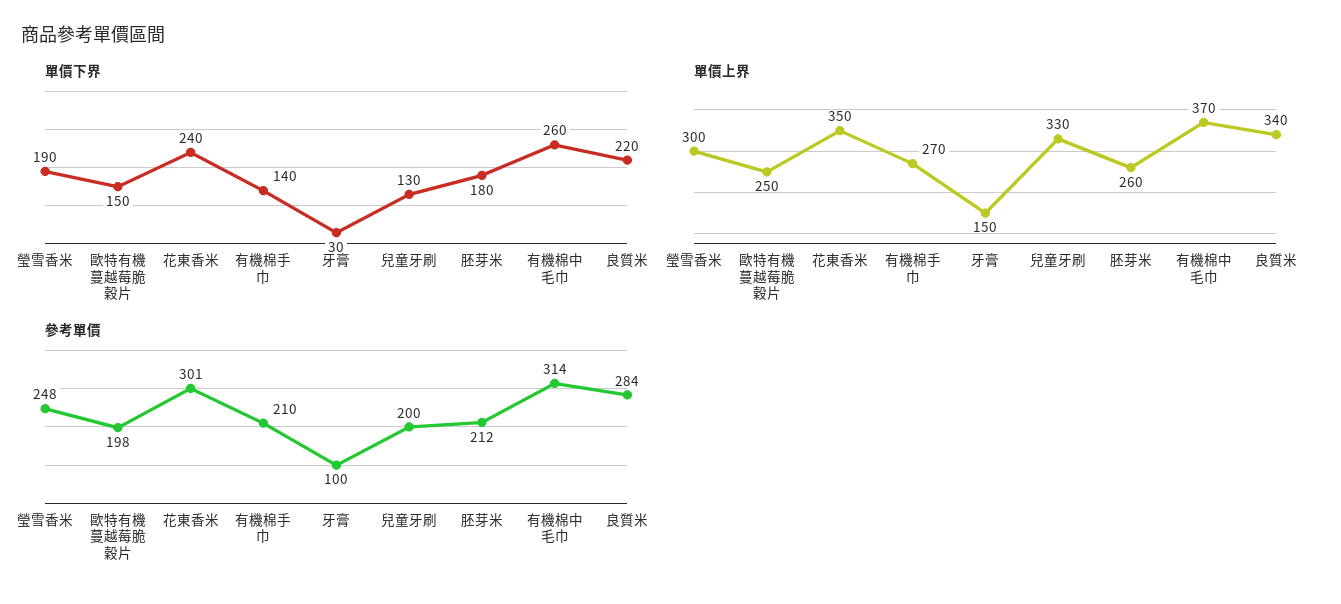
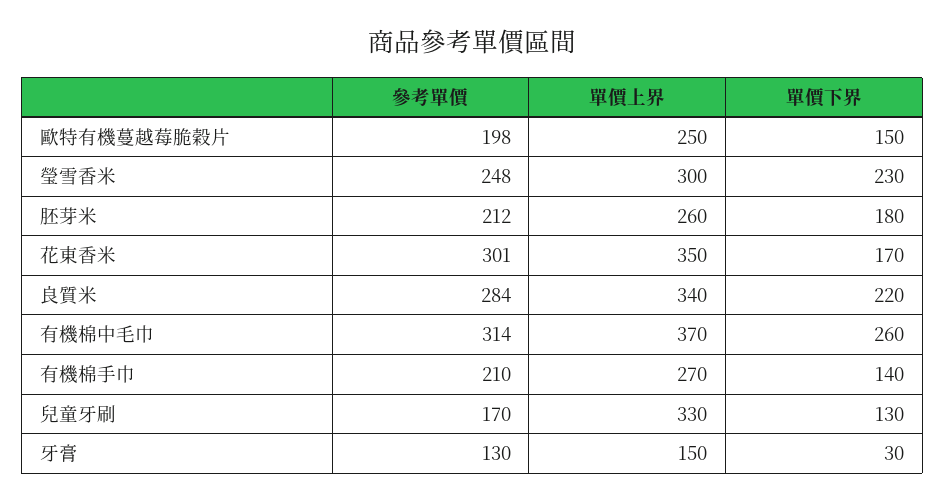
  {
    "單價下界": {
-     "瑩雪香米": 190,
+     "瑩雪香米": 230,
      "歐特有機蔓越莓脆穀片": 150,
-     "花東香米": 240,
+     "花東香米": 170,
      "有機棉手巾": 140,
      "牙膏": 30,
      "兒童牙刷": 130,
      "胚芽米": 180,
      "有機棉中毛巾": 260,
      "良質米": 220
    },
    "單價上界": {
      "瑩雪香米": 300,
      "歐特有機蔓越莓脆穀片": 250,
      "花東香米": 350,
      "有機棉手巾": 270,
      "牙膏": 150,
      "兒童牙刷": 330,
      "胚芽米": 260,
      "有機棉中毛巾": 370,
      "良質米": 340
    },
    "參考單價": {
      "瑩雪香米": 248,
      "歐特有機蔓越莓脆穀片": 198,
      "花東香米": 301,
      "有機棉手巾": 210,
-     "牙膏": 100,
+     "牙膏": 130,
-     "兒童牙刷": 200,
+     "兒童牙刷": 170,
      "胚芽米": 212,
      "有機棉中毛巾": 314,
      "良質米": 284
    }
  }

